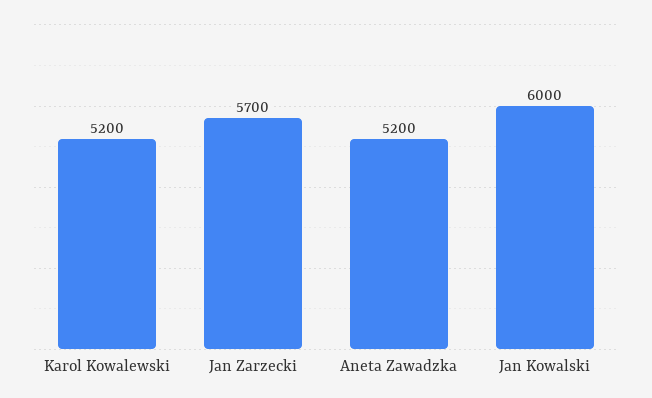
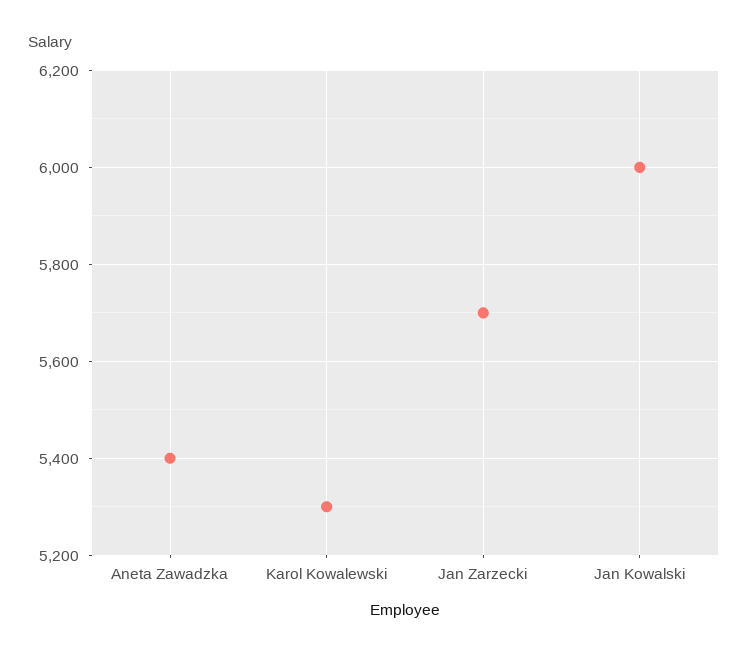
  {
-   "Karol Kowalewski": 5200,
+   "Karol Kowalewski": 5300,
    "Jan Zarzecki": 5700,
-   "Aneta Zawadzka": 5200,
+   "Aneta Zawadzka": 5400,
    "Jan Kowalski": 6000
  }

